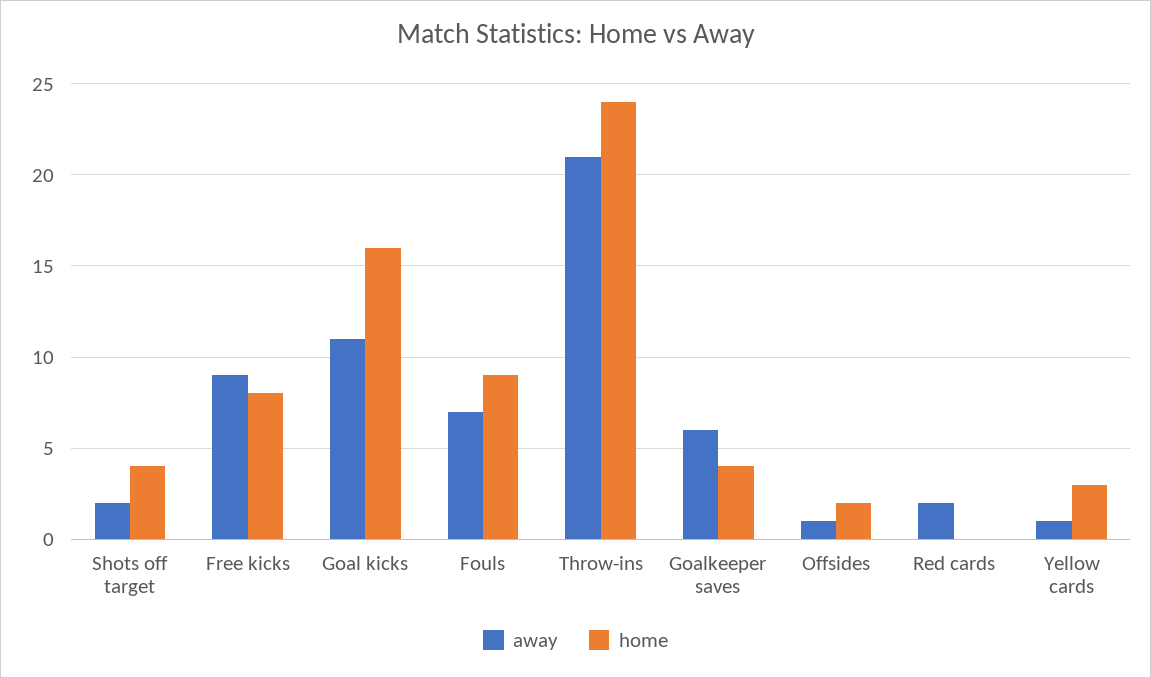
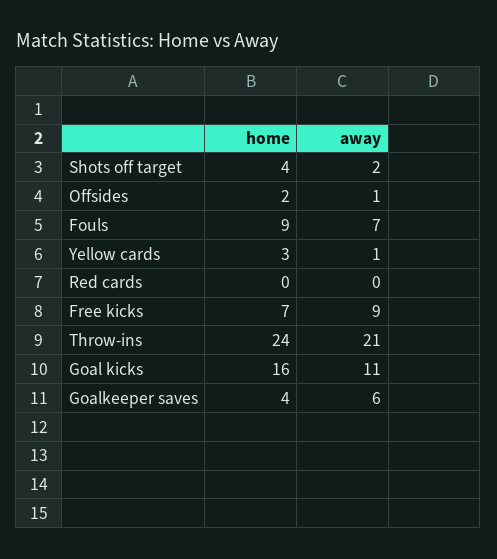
  {
    "away": {
      "Shots off target": 2,
      "Free kicks": 9,
      "Goal kicks": 11,
      "Fouls": 7,
      "Throw-ins": 21,
      "Goalkeeper saves": 6,
      "Offsides": 1,
-     "Red cards": 2,
+     "Red cards": 0,
      "Yellow cards": 1
    },
    "home": {
      "Shots off target": 4,
-     "Free kicks": 8,
+     "Free kicks": 7,
      "Goal kicks": 16,
      "Fouls": 9,
      "Throw-ins": 24,
      "Goalkeeper saves": 4,
      "Offsides": 2,
      "Red cards": 0,
      "Yellow cards": 3
    }
  }

